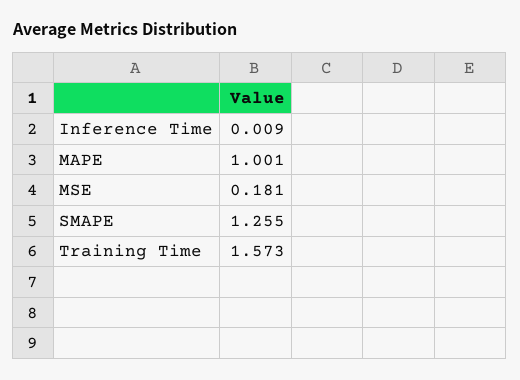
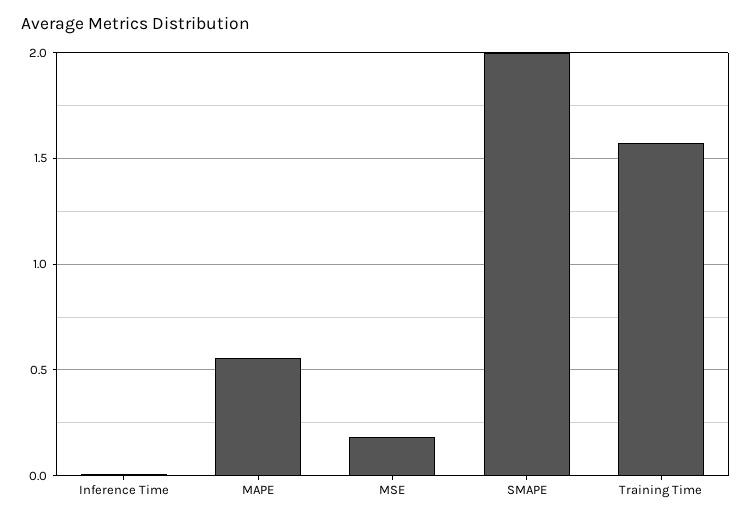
  {
    "Inference Time": 0.009,
-   "MAPE": 1.001,
+   "MAPE": 0.55,
    "MSE": 0.181,
-   "SMAPE": 1.255,
+   "SMAPE": 2,
    "Training Time": 1.573
  }

